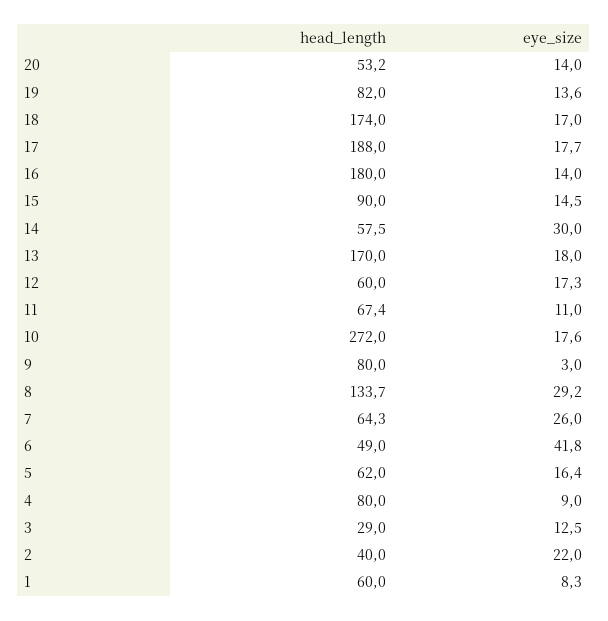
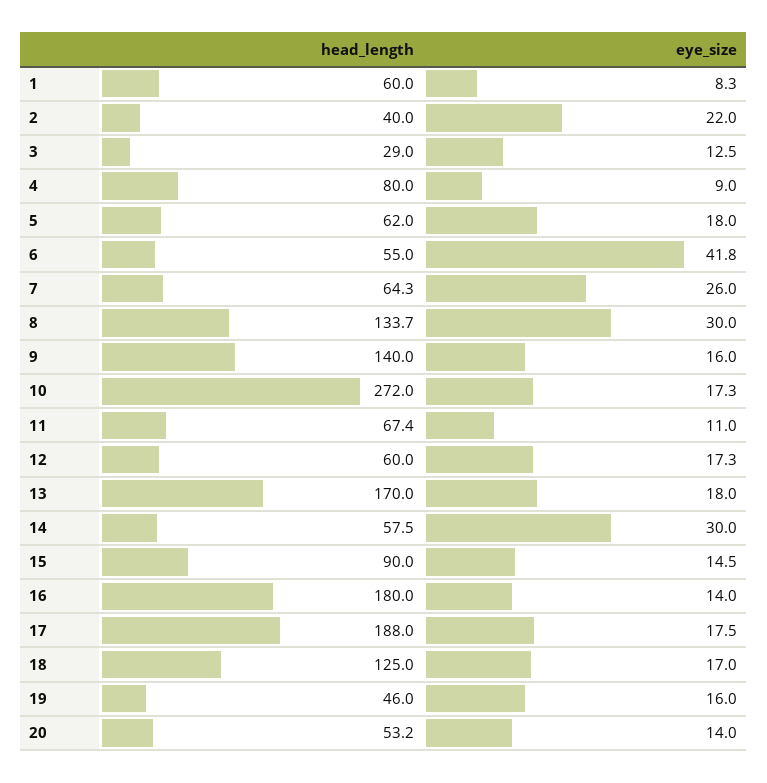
  {
    "head_length": {
      "20": 53.2,
-     "19": 82,
+     "19": 46,
-     "18": 174,
+     "18": 125,
      "17": 188,
      "16": 180,
      "15": 90,
      "14": 57.5,
      "13": 170,
      "12": 60,
      "11": 67.4,
      "10": 272,
-     "9": 80,
+     "9": 140,
      "8": 133.7,
      "7": 64.3,
-     "6": 49,
+     "6": 55,
      "5": 62,
      "4": 80,
      "3": 29,
      "2": 40,
      "1": 60
    },
    "eye_size": {
      "20": 14,
-     "19": 13.6,
+     "19": 16,
      "18": 17,
-     "17": 17.7,
+     "17": 17.5,
      "16": 14,
      "15": 14.5,
      "14": 30,
      "13": 18,
      "12": 17.3,
      "11": 11,
-     "10": 17.6,
+     "10": 17.3,
-     "9": 3,
+     "9": 16,
-     "8": 29.2,
+     "8": 30,
      "7": 26,
      "6": 41.8,
-     "5": 16.4,
+     "5": 18,
      "4": 9,
      "3": 12.5,
      "2": 22,
      "1": 8.3
    }
  }

